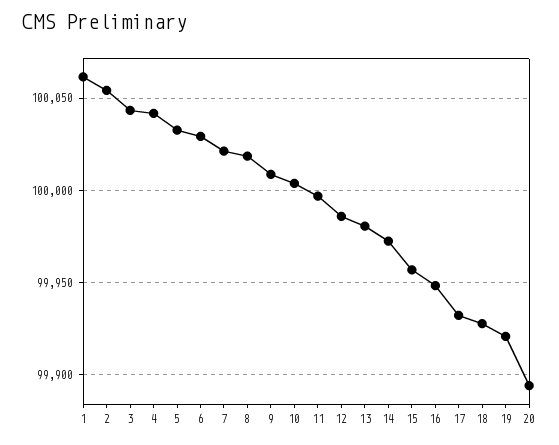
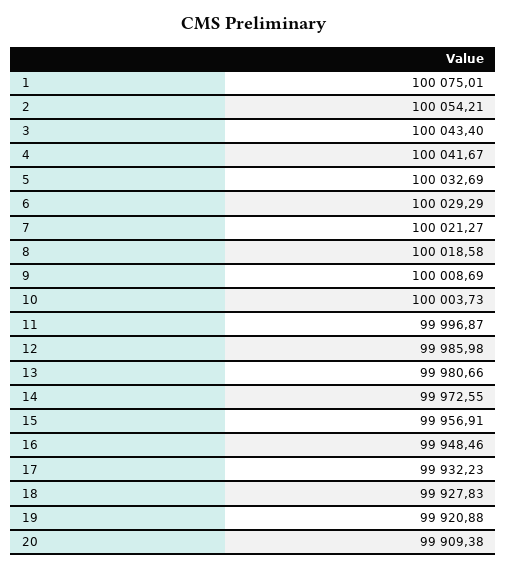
  {
-   "1": 100060,
+   "1": 100075.01,
    "2": 100054.21,
    "3": 100043.4,
    "4": 100041.67,
    "5": 100032.69,
    "6": 100029.29,
    "7": 100021.27,
    "8": 100018.58,
    "9": 100008.69,
    "10": 100003.73,
    "11": 99996.87,
    "12": 99985.98,
    "13": 99980.66,
    "14": 99972.55,
    "15": 99956.91,
    "16": 99948.46,
    "17": 99932.23,
    "18": 99927.83,
    "19": 99920.88,
-   "20": 99895
+   "20": 99909.38
  }

